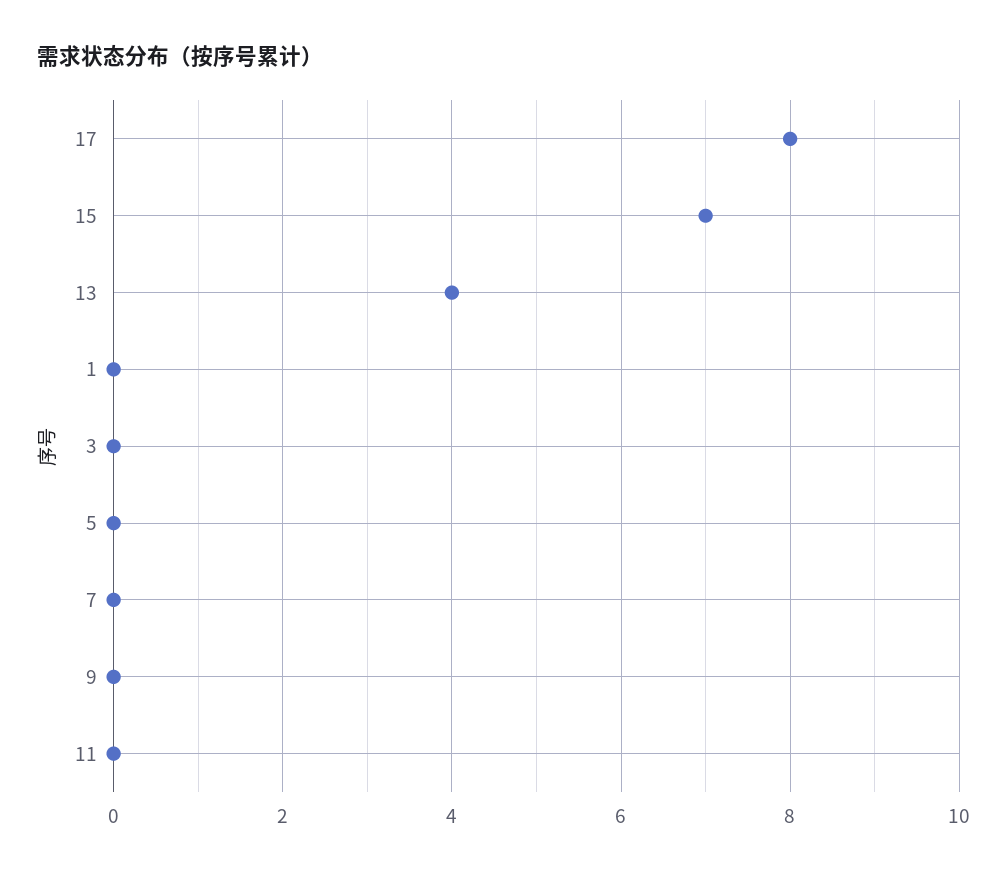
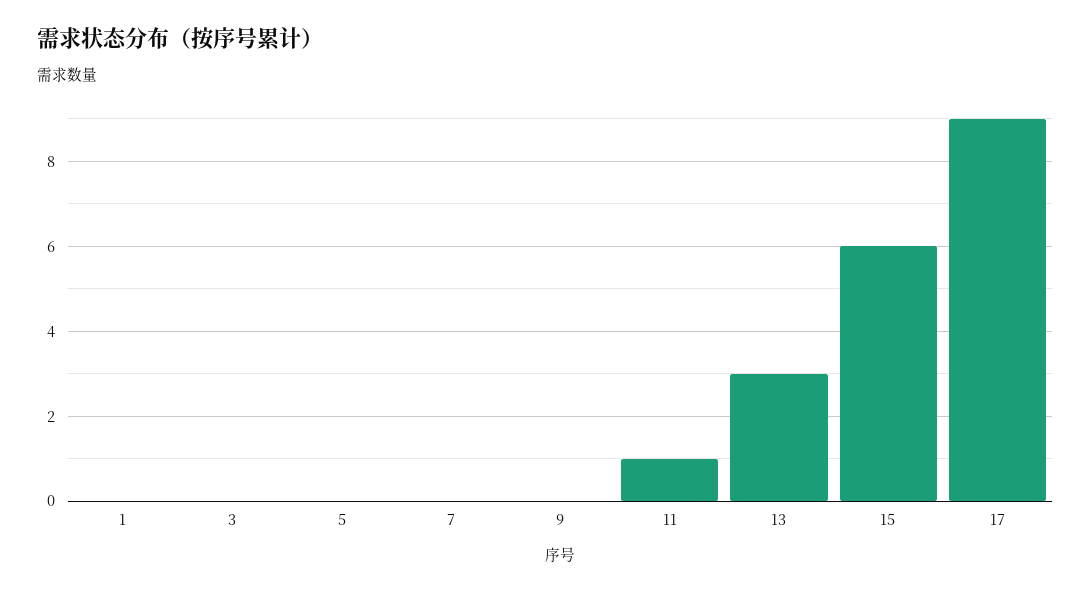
  {
-   "17": 8,
+   "17": 9,
-   "15": 7,
+   "15": 6,
-   "13": 4,
+   "13": 3,
    "1": 0,
    "3": 0,
    "5": 0,
    "7": 0,
    "9": 0,
-   "11": 0
+   "11": 1
  }

